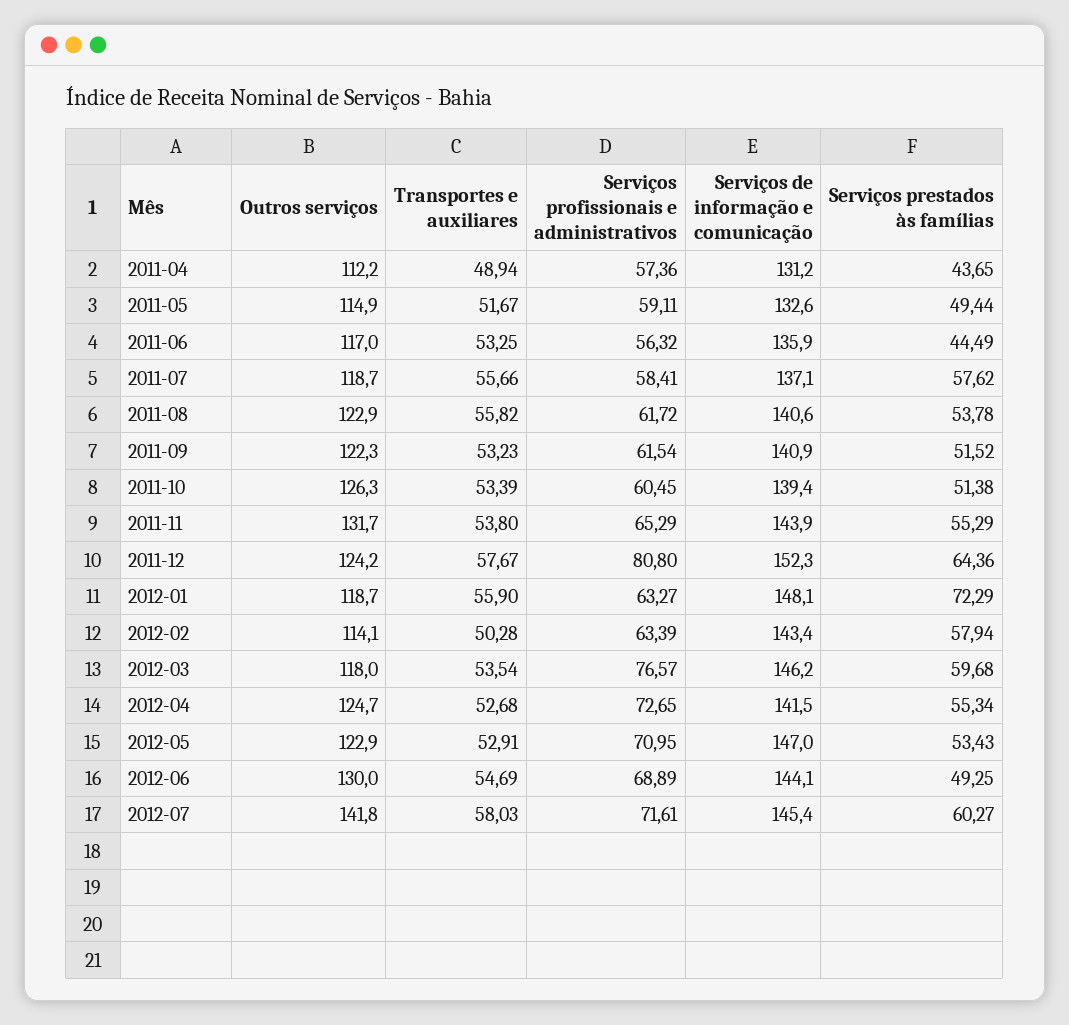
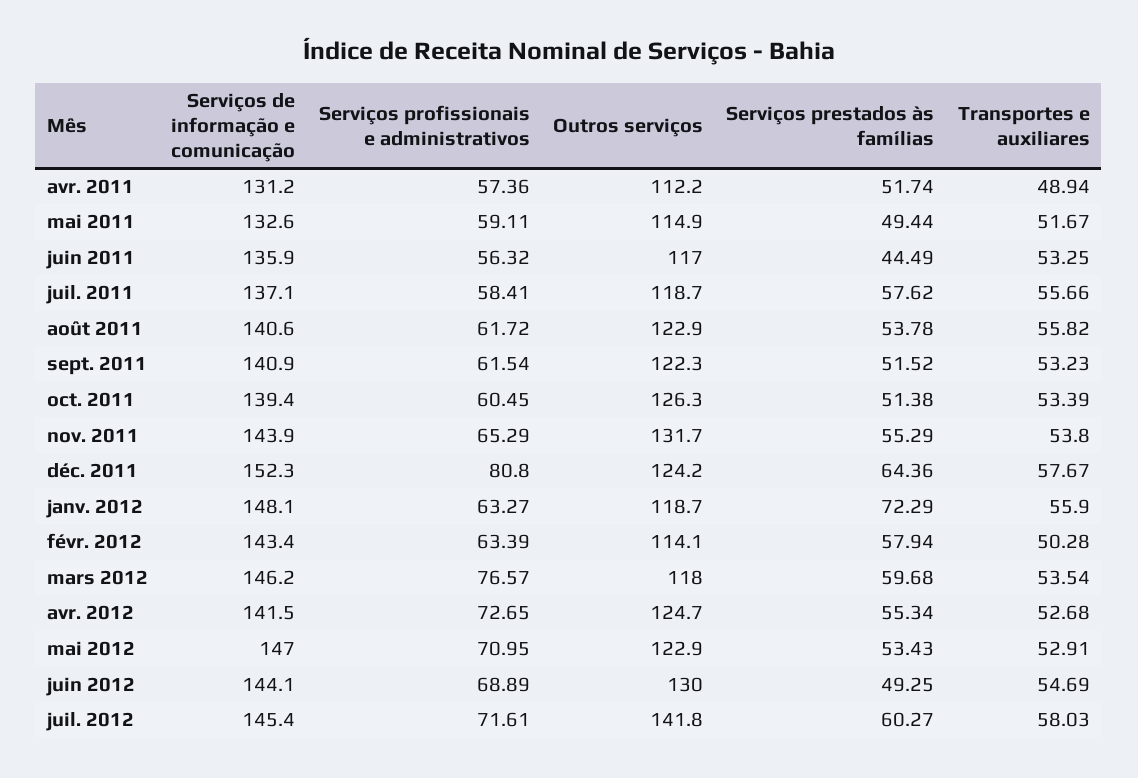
  {
    "Outros serviços": {
      "2011-04": 112.2,
      "2011-05": 114.9,
      "2011-06": 117,
      "2011-07": 118.7,
      "2011-08": 122.9,
      "2011-09": 122.3,
      "2011-10": 126.3,
      "2011-11": 131.7,
      "2011-12": 124.2,
      "2012-01": 118.7,
      "2012-02": 114.1,
      "2012-03": 118,
      "2012-04": 124.7,
      "2012-05": 122.9,
      "2012-06": 130,
      "2012-07": 141.8
    },
    "Transportes e auxiliares": {
      "2011-04": 48.94,
      "2011-05": 51.67,
      "2011-06": 53.25,
      "2011-07": 55.66,
      "2011-08": 55.82,
      "2011-09": 53.23,
      "2011-10": 53.39,
      "2011-11": 53.8,
      "2011-12": 57.67,
      "2012-01": 55.9,
      "2012-02": 50.28,
      "2012-03": 53.54,
      "2012-04": 52.68,
      "2012-05": 52.91,
      "2012-06": 54.69,
      "2012-07": 58.03
    },
    "Serviços profissionais e administrativos": {
      "2011-04": 57.36,
      "2011-05": 59.11,
      "2011-06": 56.32,
      "2011-07": 58.41,
      "2011-08": 61.72,
      "2011-09": 61.54,
      "2011-10": 60.45,
      "2011-11": 65.29,
      "2011-12": 80.8,
      "2012-01": 63.27,
      "2012-02": 63.39,
      "2012-03": 76.57,
      "2012-04": 72.65,
      "2012-05": 70.95,
      "2012-06": 68.89,
      "2012-07": 71.61
    },
    "Serviços de informação e comunicação": {
      "2011-04": 131.2,
      "2011-05": 132.6,
      "2011-06": 135.9,
      "2011-07": 137.1,
      "2011-08": 140.6,
      "2011-09": 140.9,
      "2011-10": 139.4,
      "2011-11": 143.9,
      "2011-12": 152.3,
      "2012-01": 148.1,
      "2012-02": 143.4,
      "2012-03": 146.2,
      "2012-04": 141.5,
      "2012-05": 147,
      "2012-06": 144.1,
      "2012-07": 145.4
    },
    "Serviços prestados às famílias": {
-     "2011-04": 43.65,
+     "2011-04": 51.74,
      "2011-05": 49.44,
      "2011-06": 44.49,
      "2011-07": 57.62,
      "2011-08": 53.78,
      "2011-09": 51.52,
      "2011-10": 51.38,
      "2011-11": 55.29,
      "2011-12": 64.36,
      "2012-01": 72.29,
      "2012-02": 57.94,
      "2012-03": 59.68,
      "2012-04": 55.34,
      "2012-05": 53.43,
      "2012-06": 49.25,
      "2012-07": 60.27
    }
  }

